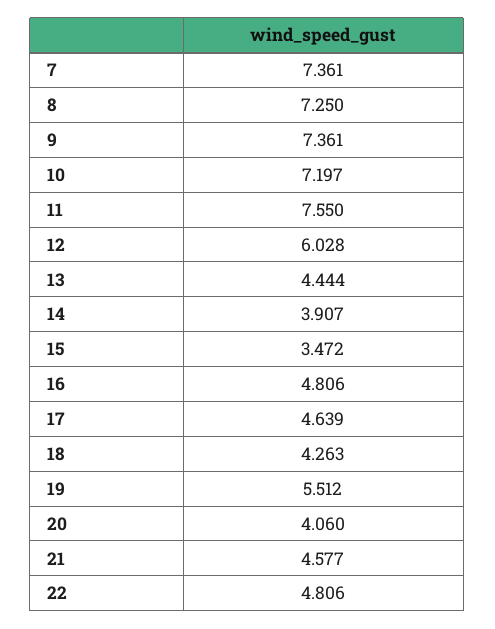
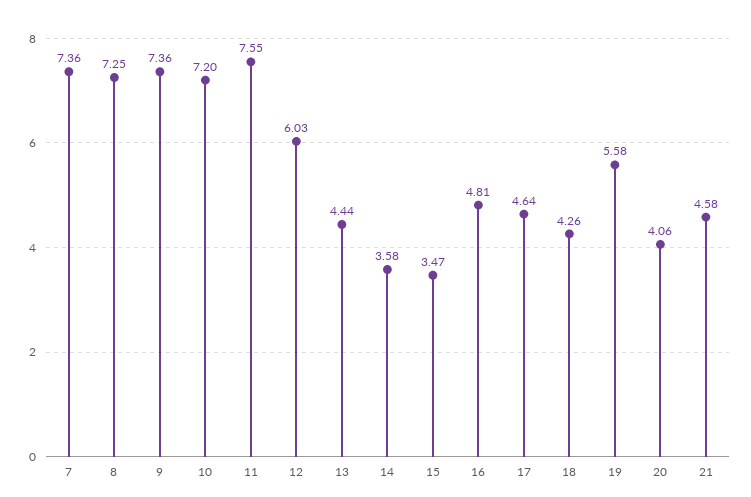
  {
    "7": 7.361,
    "8": 7.25,
    "9": 7.361,
    "10": 7.197,
    "11": 7.55,
    "12": 6.028,
    "13": 4.444,
-   "14": 3.907,
+   "14": 3.58,
    "15": 3.472,
    "16": 4.806,
    "17": 4.639,
    "18": 4.263,
-   "19": 5.512,
+   "19": 5.58,
    "20": 4.06,
-   "21": 4.577,
+   "21": 4.577
-   "22": 4.806
  }

